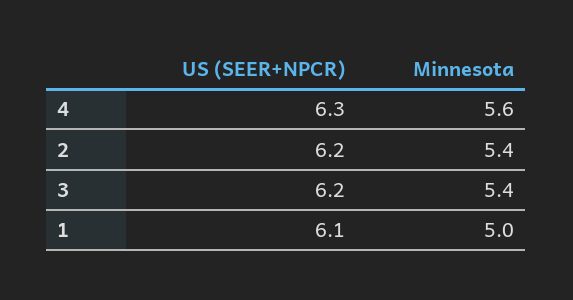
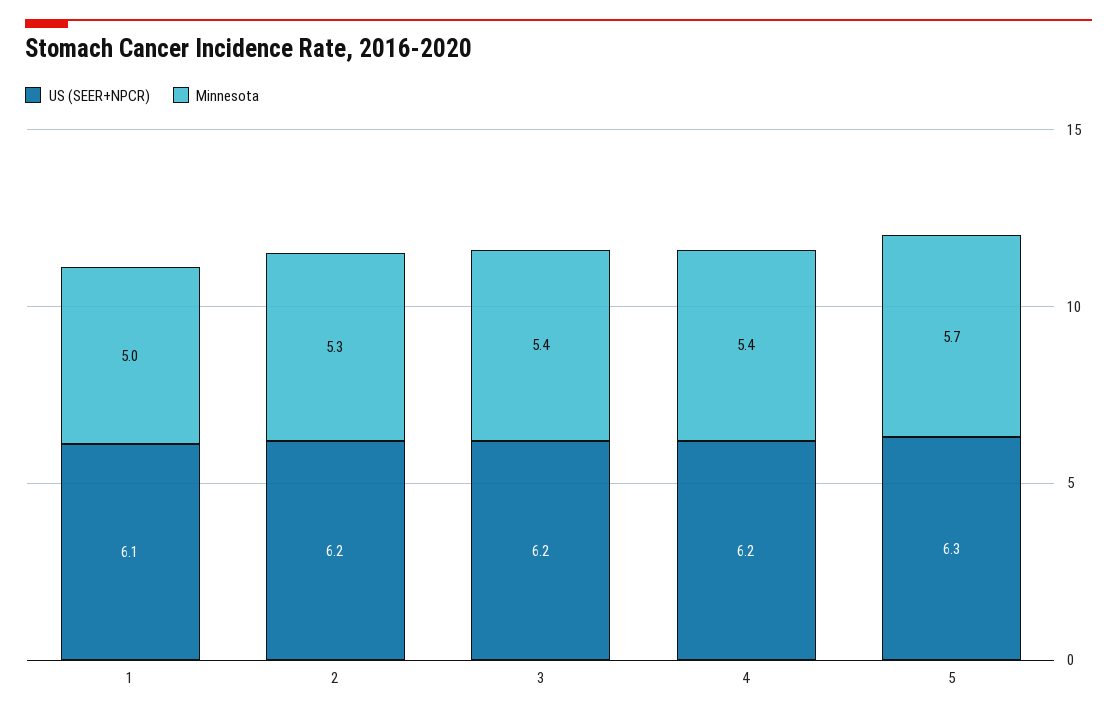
  {
    "US (SEER+NPCR)": {
-     "4": 6.3,
+     "4": 6.2,
      "2": 6.2,
      "3": 6.2,
-     "1": 6.1
+     "1": 6.1,
+     "5": 6.3
    },
    "Minnesota": {
-     "4": 5.6,
+     "4": 5.4,
-     "2": 5.4,
+     "2": 5.3,
      "3": 5.4,
-     "1": 5
+     "1": 5,
+     "5": 5.7
    }
  }

